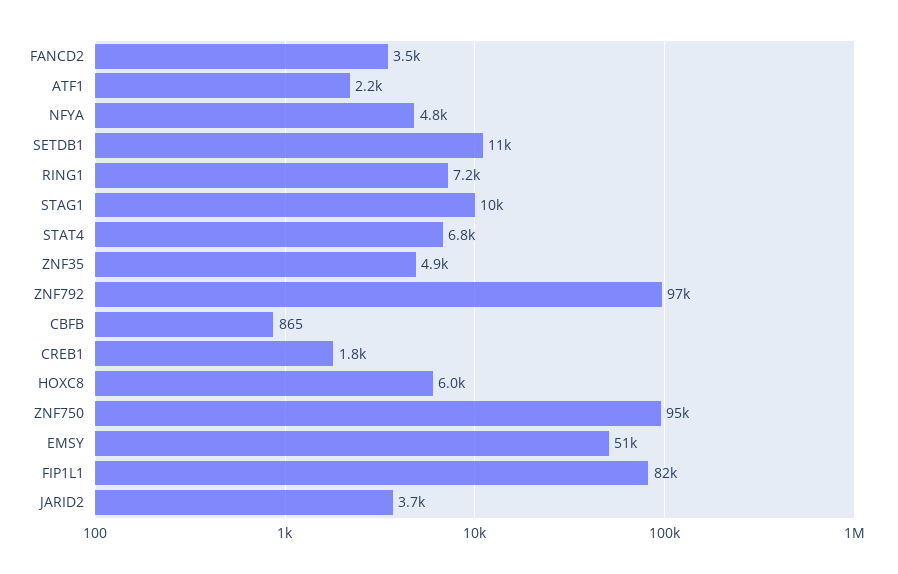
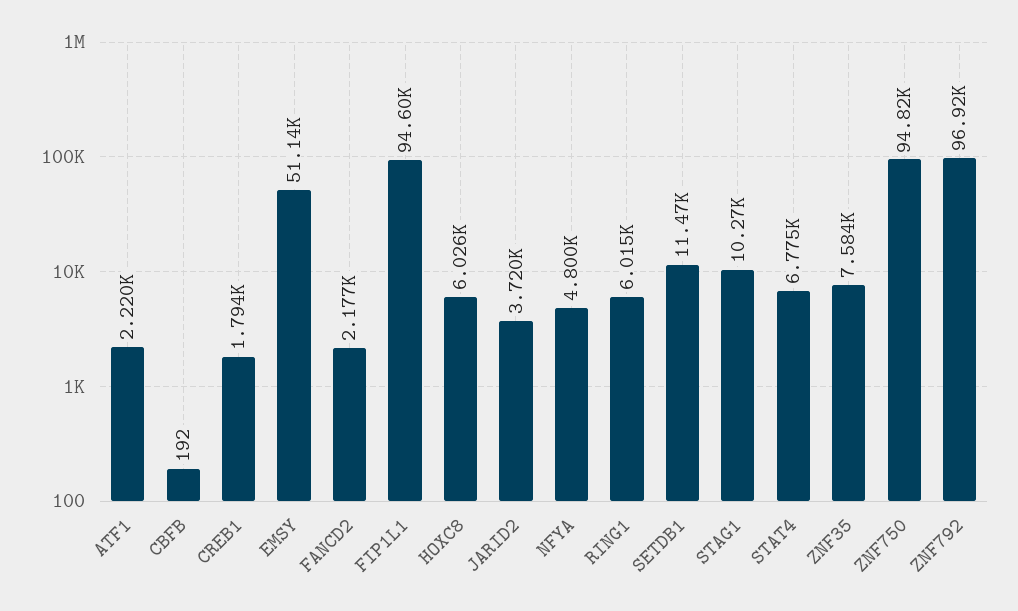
  {
-   "FANCD2": 3500,
+   "FANCD2": 2177,
    "ATF1": 2220,
    "NFYA": 4800,
    "SETDB1": 11470,
-   "RING1": 7200,
+   "RING1": 6015,
    "STAG1": 10270,
    "STAT4": 6775,
-   "ZNF35": 4900,
+   "ZNF35": 7584,
    "ZNF792": 96920,
-   "CBFB": 865,
+   "CBFB": 192,
    "CREB1": 1794,
    "HOXC8": 6026,
    "ZNF750": 94820,
    "EMSY": 51140,
-   "FIP1L1": 82000,
+   "FIP1L1": 94600,
    "JARID2": 3720
  }

